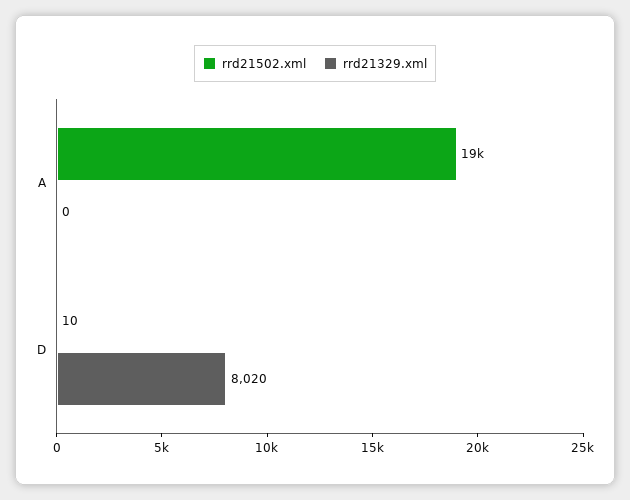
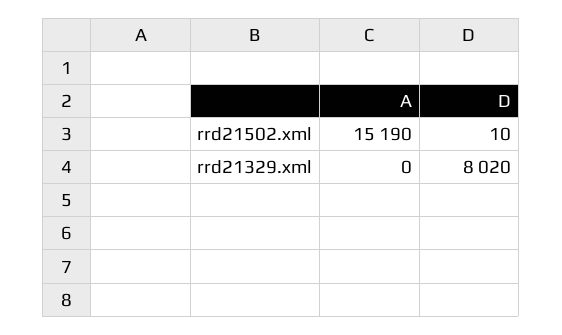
  {
    "rrd21502.xml": {
-     "A": 19000,
+     "A": 15190,
      "D": 10
    },
    "rrd21329.xml": {
      "A": 0,
      "D": 8020
    }
  }

